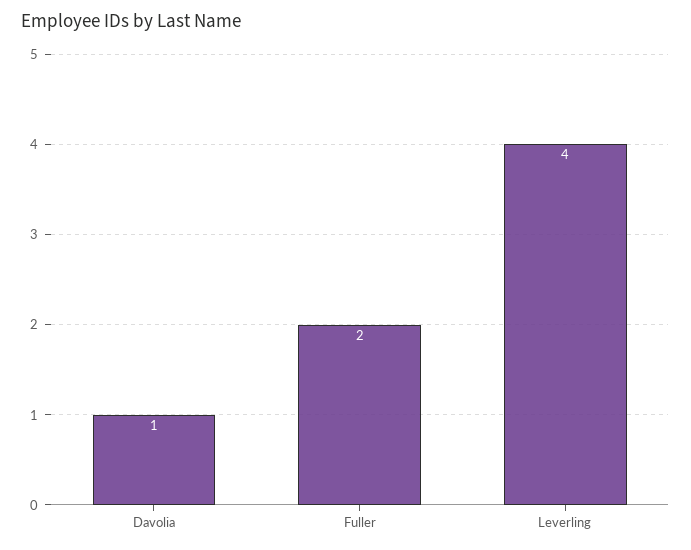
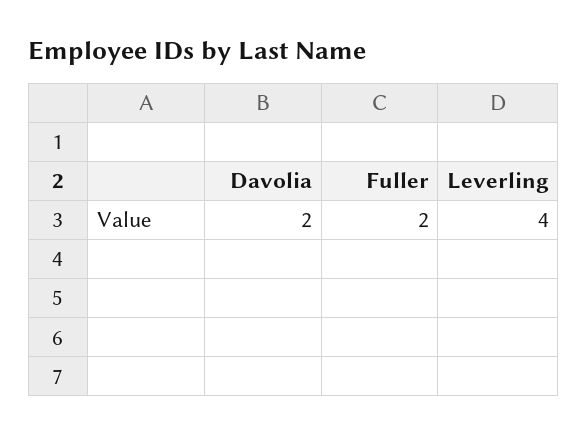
  {
-   "Davolia": 1,
+   "Davolia": 2,
    "Fuller": 2,
    "Leverling": 4
  }

